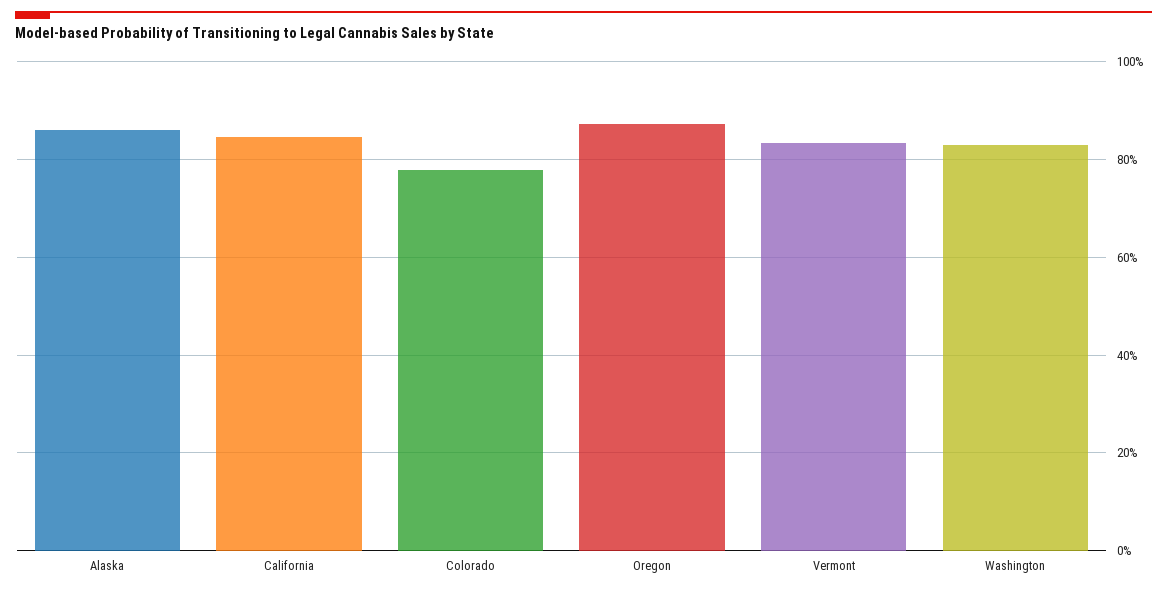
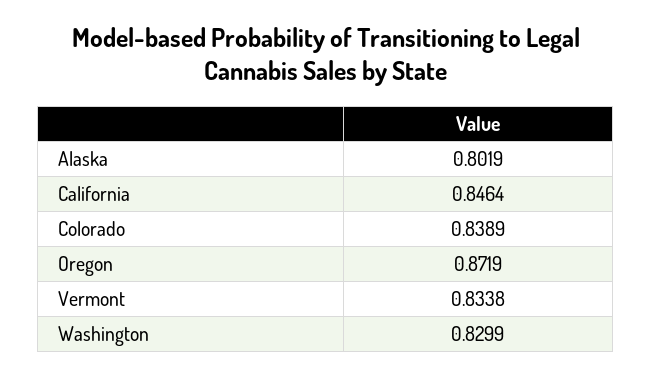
  {
-   "Alaska": 0.86,
+   "Alaska": 0.8019,
    "California": 0.8464,
-   "Colorado": 0.78,
+   "Colorado": 0.8389,
    "Oregon": 0.8719,
    "Vermont": 0.8338,
    "Washington": 0.8299
  }

